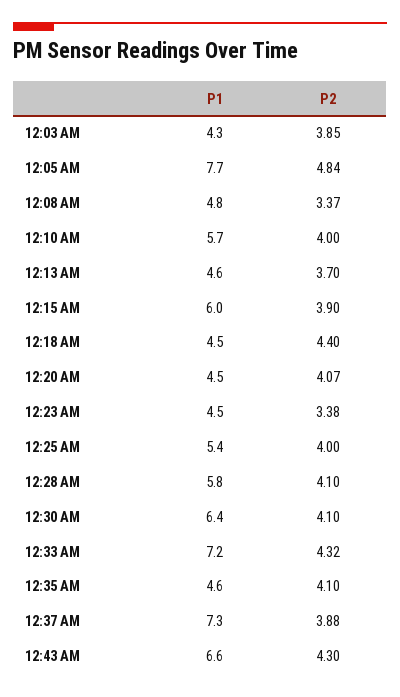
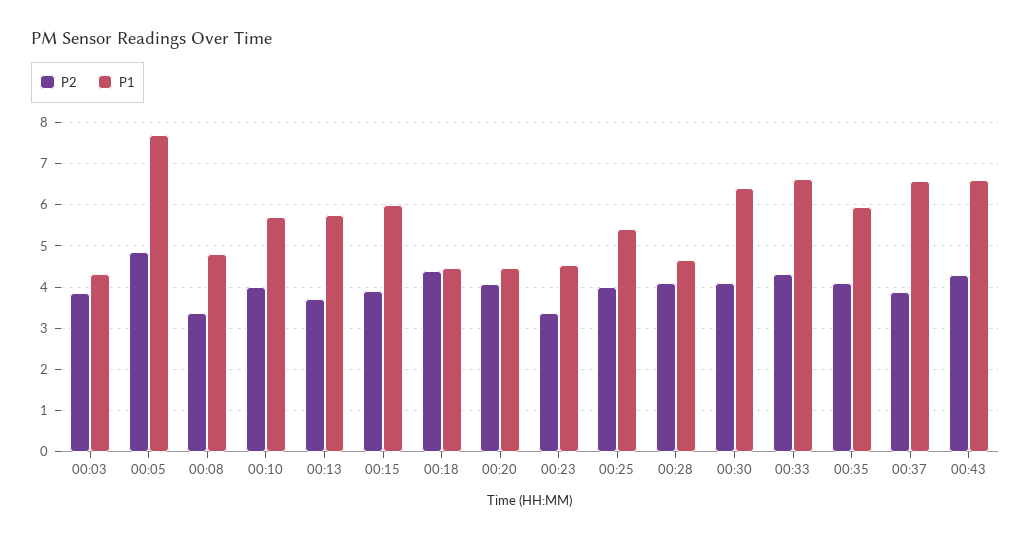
  {
    "P1": {
      "12:03 AM": 4.3,
      "12:05 AM": 7.7,
      "12:08 AM": 4.8,
      "12:10 AM": 5.7,
-     "12:13 AM": 4.6,
+     "12:13 AM": 5.8,
      "12:15 AM": 6,
      "12:18 AM": 4.5,
      "12:20 AM": 4.5,
      "12:23 AM": 4.5,
      "12:25 AM": 5.4,
-     "12:28 AM": 5.8,
+     "12:28 AM": 4.6,
      "12:30 AM": 6.4,
-     "12:33 AM": 7.2,
+     "12:33 AM": 6.6,
-     "12:35 AM": 4.6,
+     "12:35 AM": 6,
-     "12:37 AM": 7.3,
+     "12:37 AM": 6.6,
      "12:43 AM": 6.6
    },
    "P2": {
      "12:03 AM": 3.85,
      "12:05 AM": 4.84,
      "12:08 AM": 3.37,
      "12:10 AM": 4,
      "12:13 AM": 3.7,
      "12:15 AM": 3.9,
      "12:18 AM": 4.4,
      "12:20 AM": 4.07,
      "12:23 AM": 3.38,
      "12:25 AM": 4,
      "12:28 AM": 4.1,
      "12:30 AM": 4.1,
      "12:33 AM": 4.32,
      "12:35 AM": 4.1,
      "12:37 AM": 3.88,
      "12:43 AM": 4.3
    }
  }

